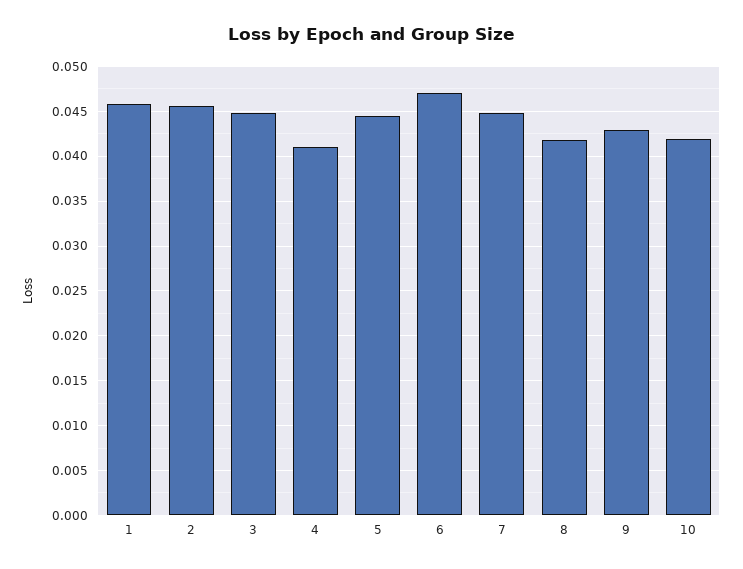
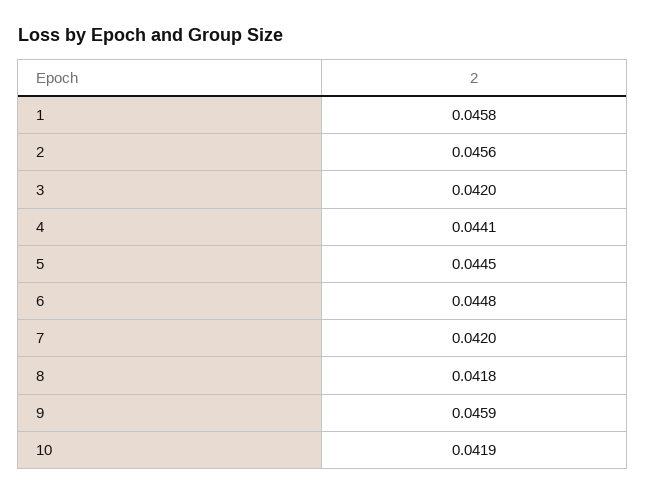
  {
    "1": 0.0458,
    "2": 0.0456,
-   "3": 0.045,
+   "3": 0.042,
-   "4": 0.041,
+   "4": 0.0441,
    "5": 0.0445,
-   "6": 0.047,
+   "6": 0.0448,
-   "7": 0.045,
+   "7": 0.042,
    "8": 0.0418,
-   "9": 0.043,
+   "9": 0.0459,
    "10": 0.0419
  }

